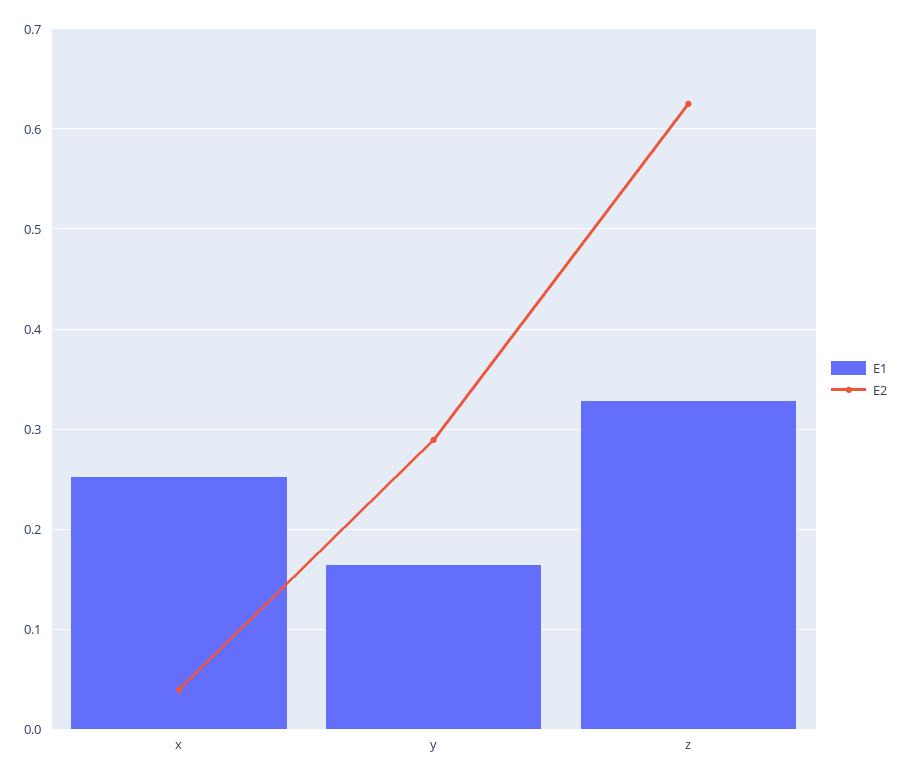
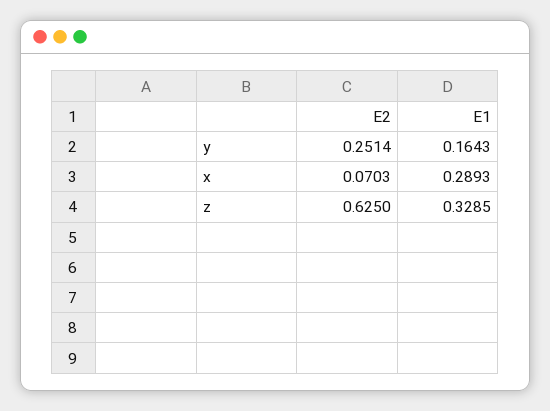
  {
    "E1": {
-     "x": 0.25,
+     "x": 0.2893,
      "y": 0.1643,
      "z": 0.3285
    },
    "E2": {
-     "x": 0.04,
+     "x": 0.0703,
-     "y": 0.29,
+     "y": 0.2514,
      "z": 0.625
    }
  }

